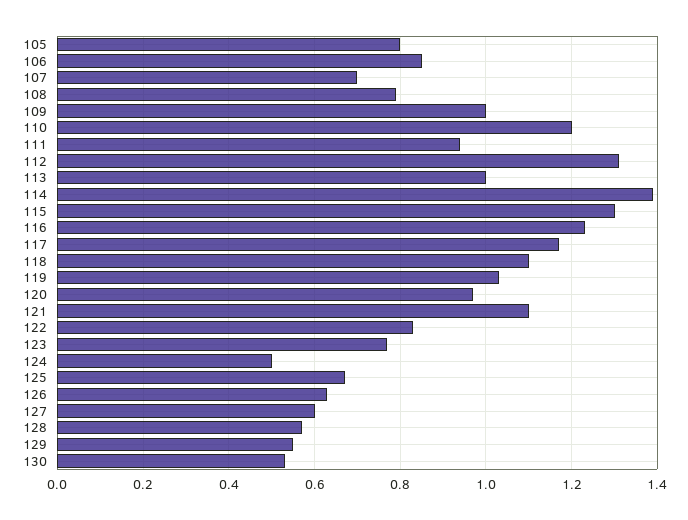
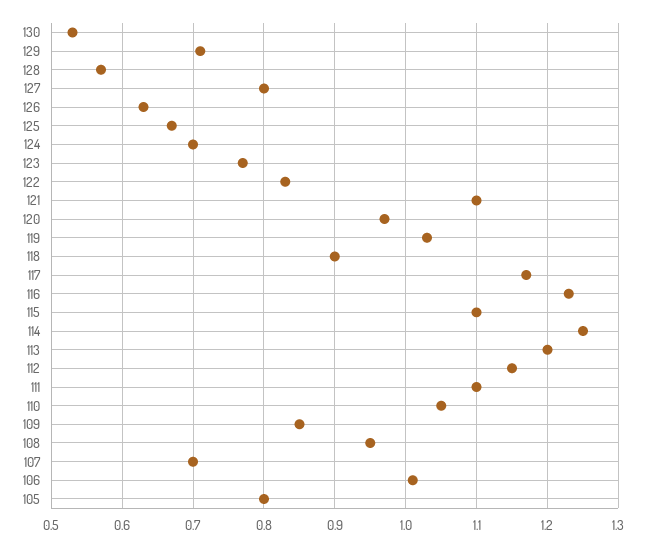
  {
    "105": 0.8,
-   "106": 0.85,
+   "106": 1.01,
    "107": 0.7,
-   "108": 0.8,
+   "108": 0.95,
-   "109": 1,
+   "109": 0.85,
-   "110": 1.2,
+   "110": 1.05,
-   "111": 0.95,
+   "111": 1.1,
-   "112": 1.3,
+   "112": 1.15,
-   "113": 1,
+   "113": 1.2,
-   "114": 1.4,
+   "114": 1.25,
-   "115": 1.3,
+   "115": 1.1,
    "116": 1.23,
    "117": 1.17,
-   "118": 1.1,
+   "118": 0.9,
    "119": 1.03,
    "120": 0.97,
    "121": 1.1,
    "122": 0.83,
    "123": 0.77,
-   "124": 0.5,
+   "124": 0.7,
    "125": 0.67,
    "126": 0.63,
-   "127": 0.6,
+   "127": 0.8,
    "128": 0.57,
-   "129": 0.55,
+   "129": 0.71,
    "130": 0.53
  }

